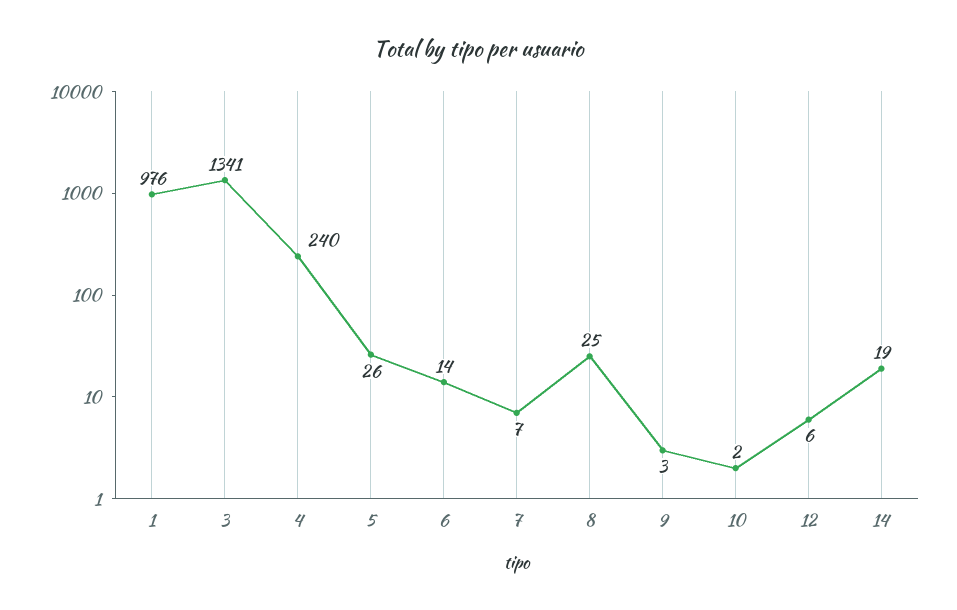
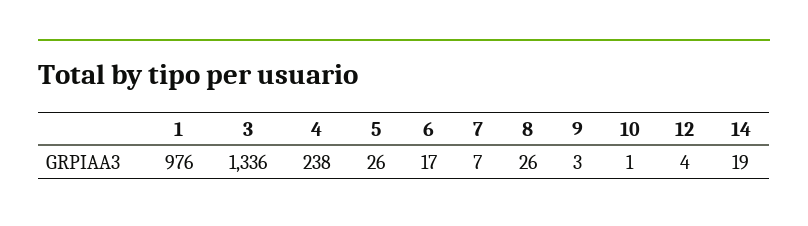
  {
    "1": 976,
-   "3": 1341,
+   "3": 1336,
-   "4": 240,
+   "4": 238,
    "5": 26,
-   "6": 14,
+   "6": 17,
    "7": 7,
-   "8": 25,
+   "8": 26,
    "9": 3,
-   "10": 2,
+   "10": 1,
-   "12": 6,
+   "12": 4,
    "14": 19
  }

